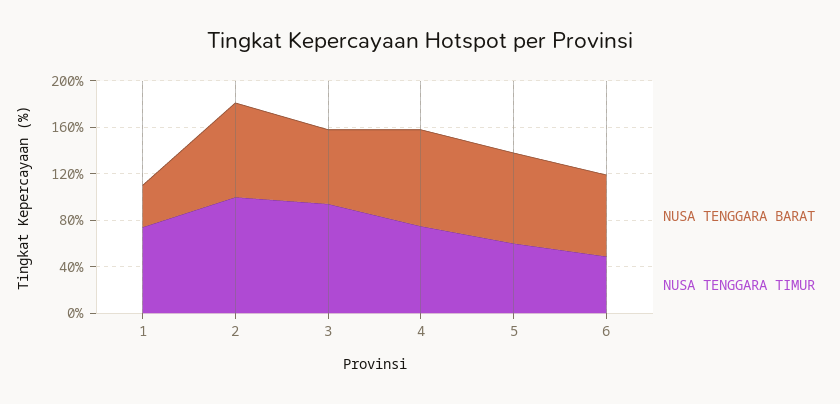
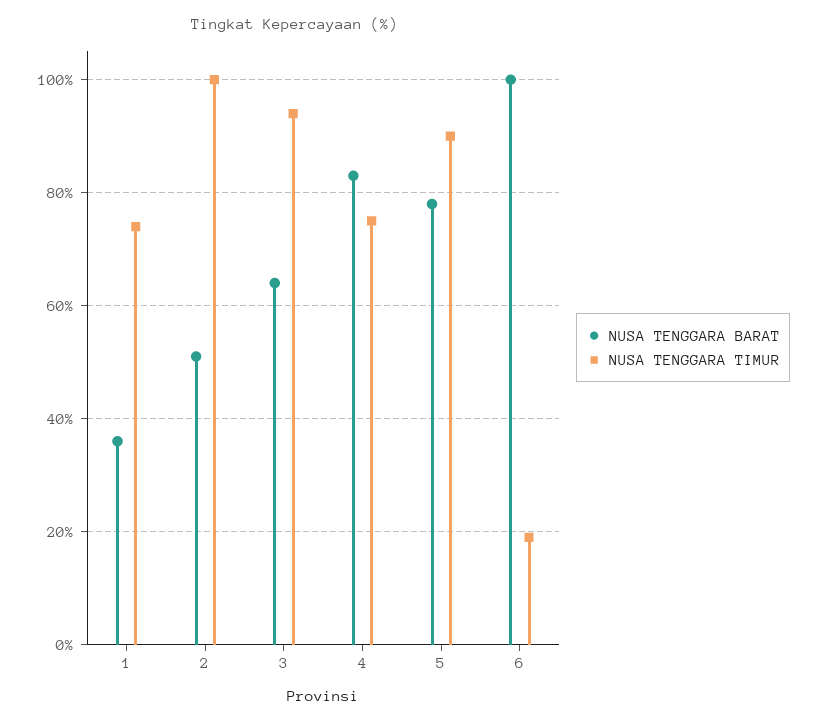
  {
    "NUSA TENGGARA BARAT": {
      "1": 35,
-     "2": 80,
+     "2": 50,
      "3": 65,
      "4": 85,
      "5": 80,
-     "6": 70
+     "6": 100
    },
    "NUSA TENGGARA TIMUR": {
      "1": 75,
      "2": 100,
      "3": 95,
      "4": 75,
-     "5": 60,
+     "5": 90,
-     "6": 50
+     "6": 20
    }
  }

